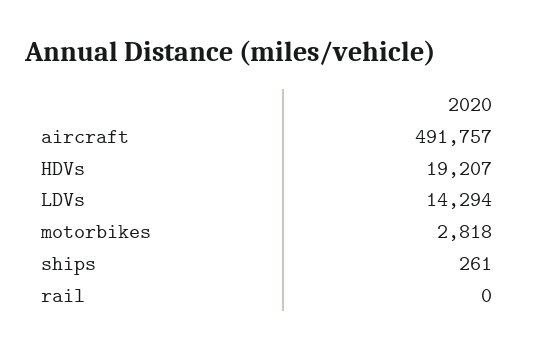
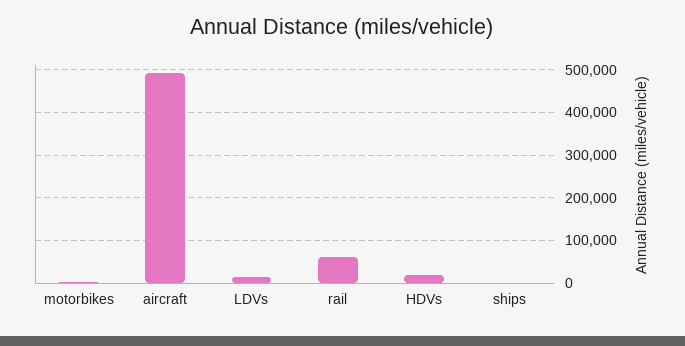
  {
    "aircraft": 491757,
    "HDVs": 19207,
    "LDVs": 14294,
    "motorbikes": 2818,
    "ships": 261,
-   "rail": 0
+   "rail": 60000
  }

